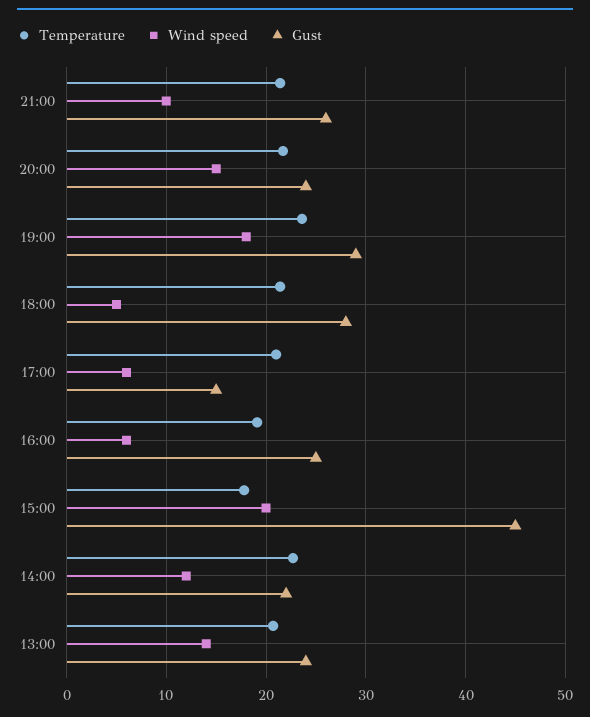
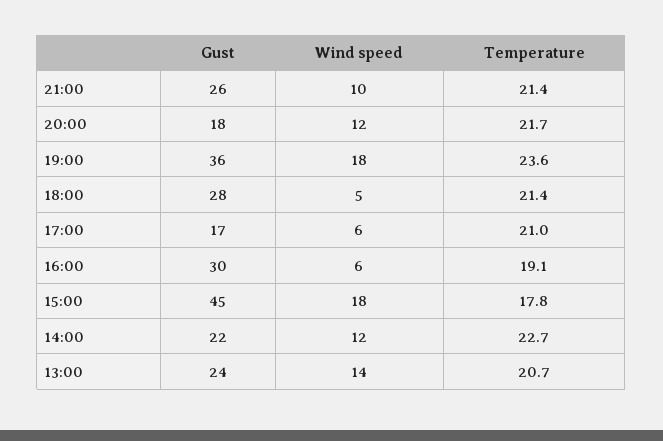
  {
    "Temperature": {
      "21:00": 21.4,
      "20:00": 21.7,
      "19:00": 23.6,
      "18:00": 21.4,
      "17:00": 21,
      "16:00": 19.1,
      "15:00": 17.8,
      "14:00": 22.7,
      "13:00": 20.7
    },
    "Wind speed": {
      "21:00": 10,
-     "20:00": 15,
+     "20:00": 12,
      "19:00": 18,
      "18:00": 5,
      "17:00": 6,
      "16:00": 6,
-     "15:00": 20,
+     "15:00": 18,
      "14:00": 12,
      "13:00": 14
    },
    "Gust": {
      "21:00": 26,
-     "20:00": 24,
+     "20:00": 18,
-     "19:00": 29,
+     "19:00": 36,
      "18:00": 28,
-     "17:00": 15,
+     "17:00": 17,
-     "16:00": 25,
+     "16:00": 30,
      "15:00": 45,
      "14:00": 22,
      "13:00": 24
    }
  }

